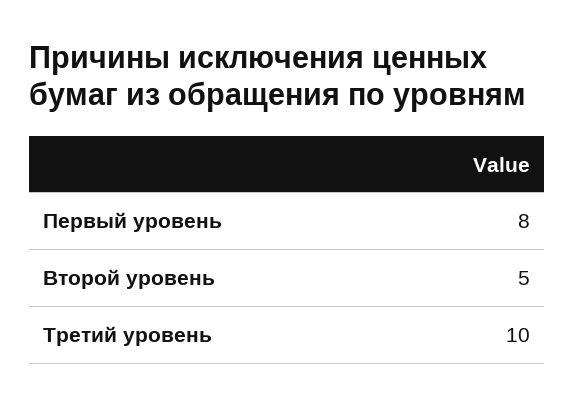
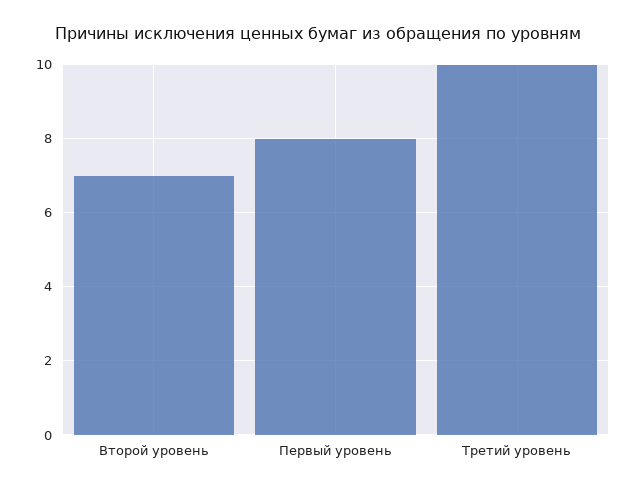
  {
    "Первый уровень": 8,
-   "Второй уровень": 5,
+   "Второй уровень": 7,
    "Третий уровень": 10
  }

